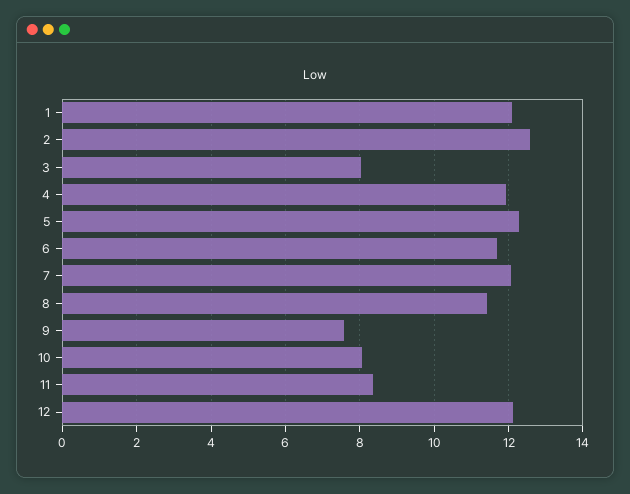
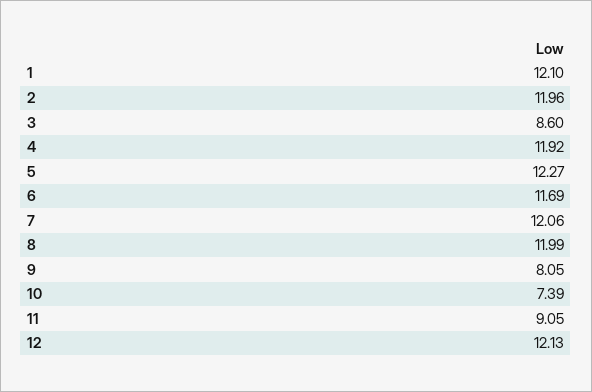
  {
    "1": 12.1,
-   "2": 12.6,
+   "2": 11.96,
-   "3": 8,
+   "3": 8.6,
    "4": 11.92,
    "5": 12.27,
    "6": 11.69,
    "7": 12.06,
-   "8": 11.4,
+   "8": 11.99,
-   "9": 7.6,
+   "9": 8.05,
-   "10": 8,
+   "10": 7.39,
-   "11": 8.4,
+   "11": 9.05,
    "12": 12.13
  }

